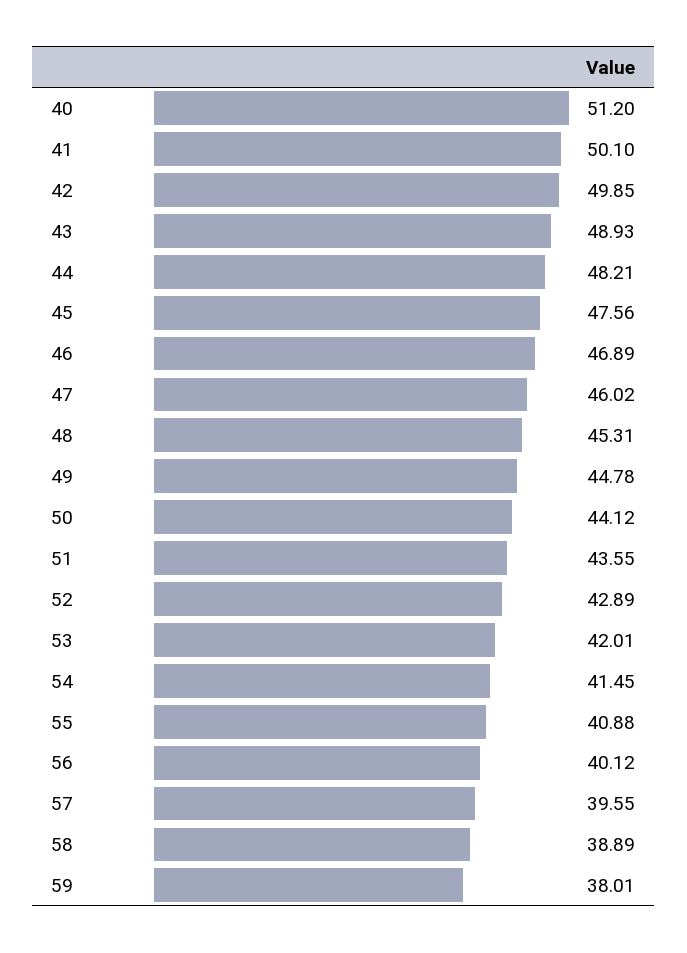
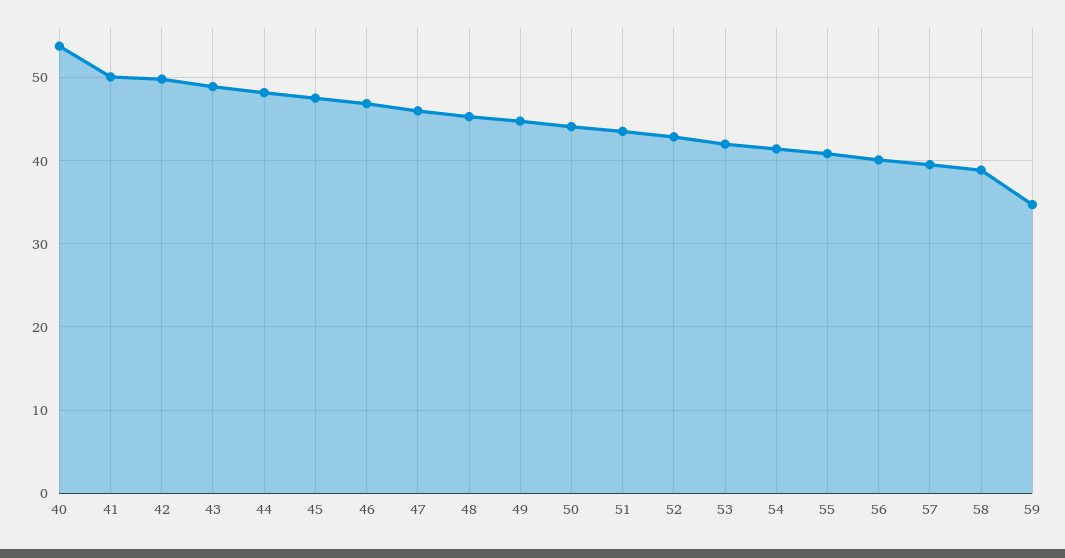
  {
-   "40": 51.2,
+   "40": 54,
    "41": 50.1,
    "42": 49.85,
    "43": 48.93,
    "44": 48.21,
    "45": 47.56,
    "46": 46.89,
    "47": 46.02,
    "48": 45.31,
    "49": 44.78,
    "50": 44.12,
    "51": 43.55,
    "52": 42.89,
    "53": 42.01,
    "54": 41.45,
    "55": 40.88,
    "56": 40.12,
    "57": 39.55,
    "58": 38.89,
-   "59": 38.01
+   "59": 35
  }

